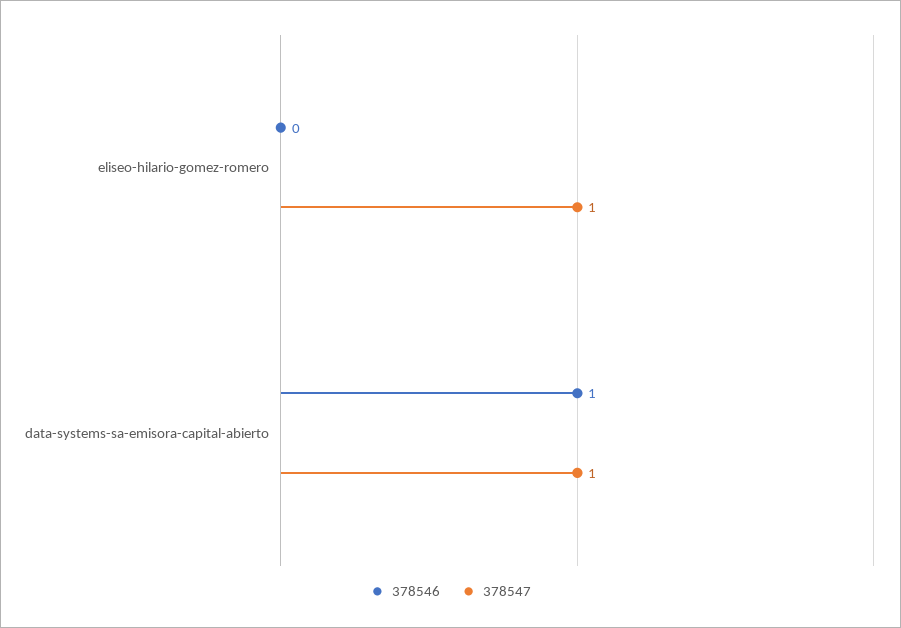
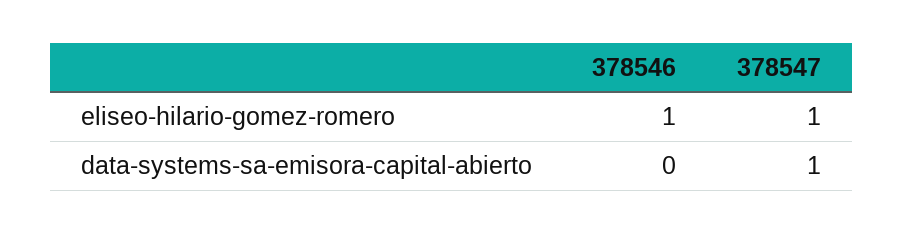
  {
    "378546": {
-     "eliseo-hilario-gomez-romero": 0,
+     "eliseo-hilario-gomez-romero": 1,
-     "data-systems-sa-emisora-capital-abierto": 1
+     "data-systems-sa-emisora-capital-abierto": 0
    },
    "378547": {
      "eliseo-hilario-gomez-romero": 1,
      "data-systems-sa-emisora-capital-abierto": 1
    }
  }

